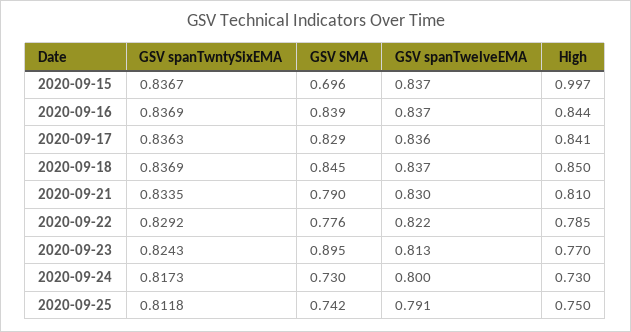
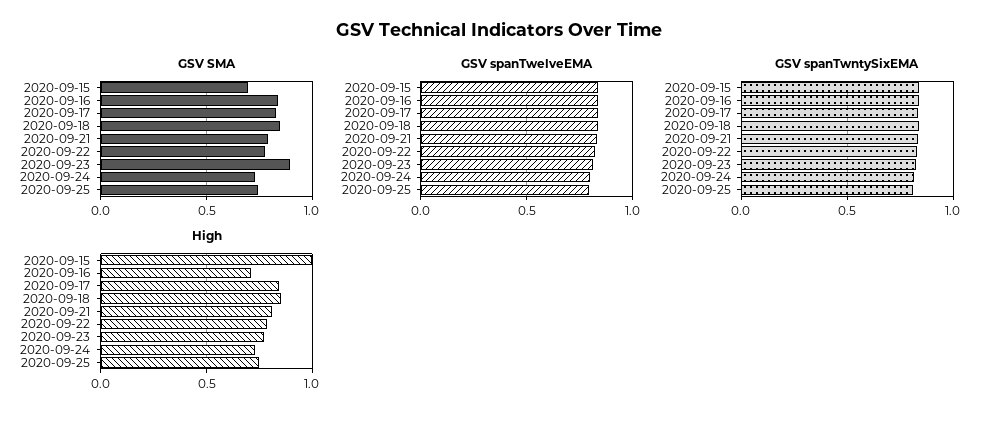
  {
    "GSV spanTwntySixEMA": {
      "2020-09-15": 0.8367,
      "2020-09-16": 0.8369,
      "2020-09-17": 0.8363,
      "2020-09-18": 0.8369,
      "2020-09-21": 0.8335,
      "2020-09-22": 0.8292,
      "2020-09-23": 0.8243,
      "2020-09-24": 0.8173,
      "2020-09-25": 0.8118
    },
    "GSV SMA": {
      "2020-09-15": 0.696,
      "2020-09-16": 0.839,
      "2020-09-17": 0.829,
      "2020-09-18": 0.845,
      "2020-09-21": 0.79,
      "2020-09-22": 0.776,
      "2020-09-23": 0.895,
      "2020-09-24": 0.73,
      "2020-09-25": 0.742
    },
    "GSV spanTwelveEMA": {
      "2020-09-15": 0.837,
      "2020-09-16": 0.837,
      "2020-09-17": 0.836,
      "2020-09-18": 0.837,
      "2020-09-21": 0.83,
      "2020-09-22": 0.822,
      "2020-09-23": 0.813,
      "2020-09-24": 0.8,
      "2020-09-25": 0.791
    },
    "High": {
      "2020-09-15": 0.997,
-     "2020-09-16": 0.844,
+     "2020-09-16": 0.7,
      "2020-09-17": 0.841,
      "2020-09-18": 0.85,
      "2020-09-21": 0.81,
      "2020-09-22": 0.785,
      "2020-09-23": 0.77,
      "2020-09-24": 0.73,
      "2020-09-25": 0.75
    }
  }

